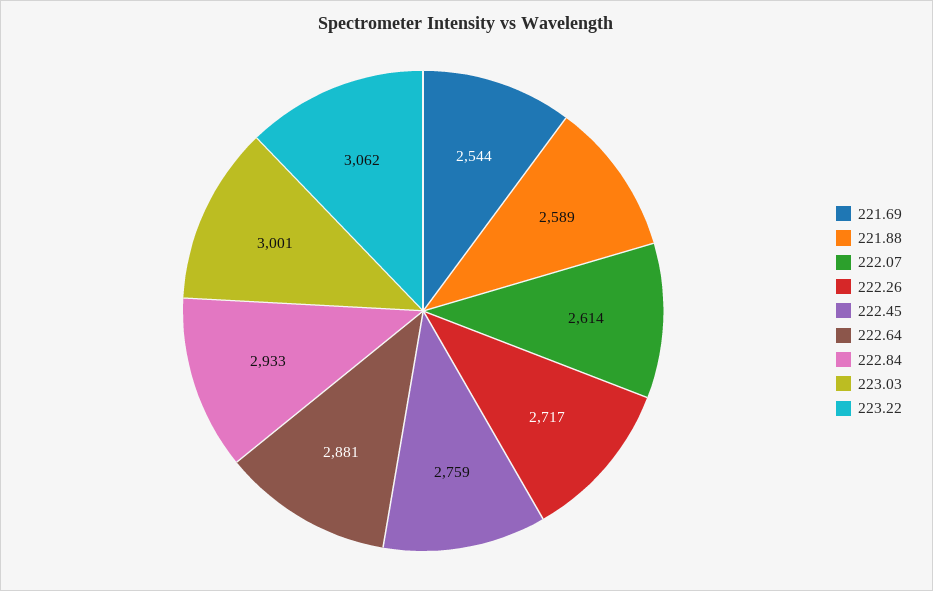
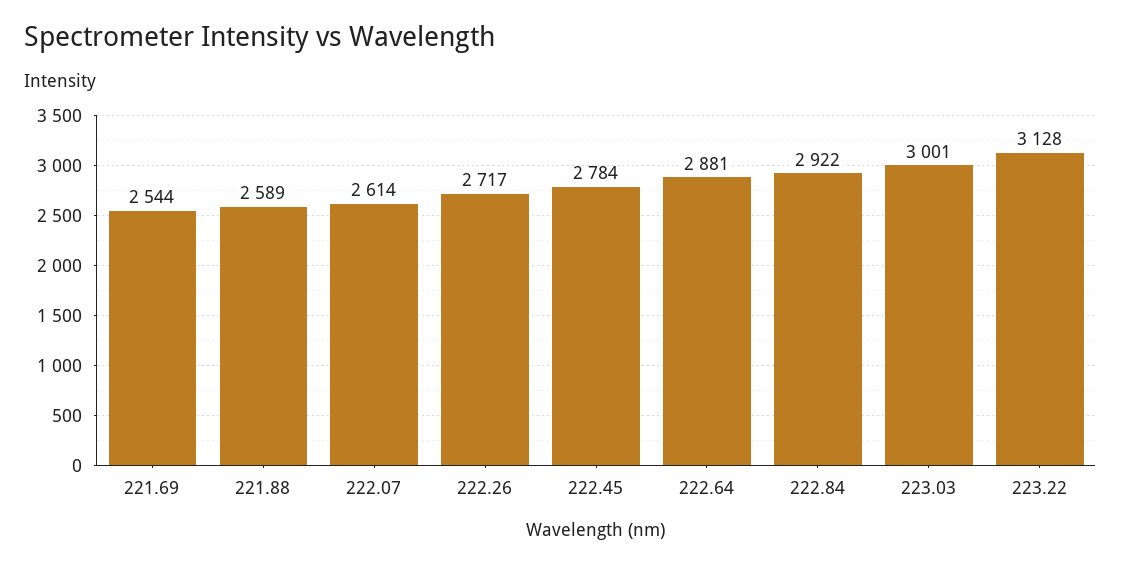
  {
    "221.69": 2544,
    "221.88": 2589,
    "222.07": 2614,
    "222.26": 2717,
-   "222.45": 2759,
+   "222.45": 2784,
    "222.64": 2881,
-   "222.84": 2933,
+   "222.84": 2922,
    "223.03": 3001,
-   "223.22": 3062
+   "223.22": 3128
  }

